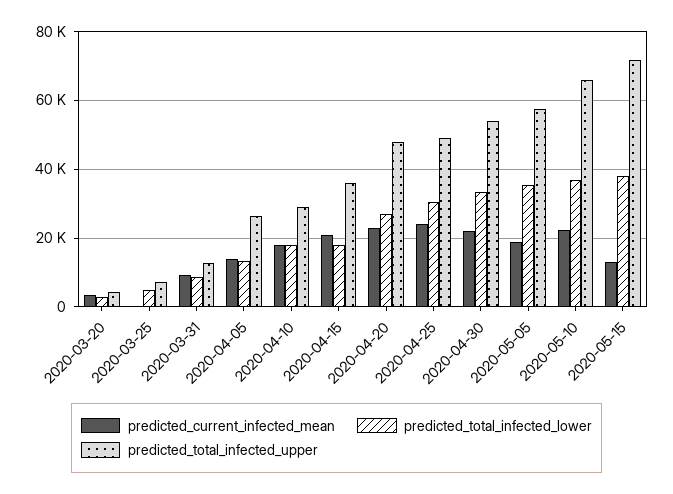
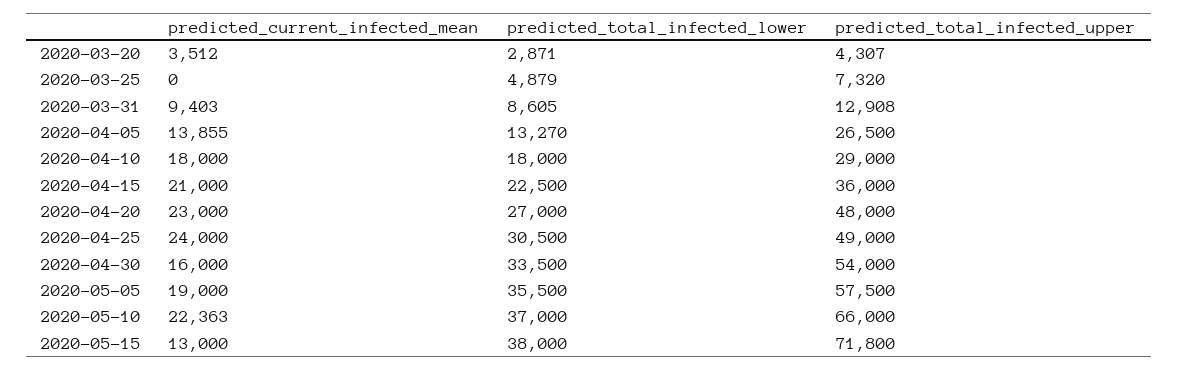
  {
    "predicted_current_infected_mean": {
      "2020-03-20": 3512,
      "2020-03-25": 0,
      "2020-03-31": 9403,
      "2020-04-05": 13855,
      "2020-04-10": 18000,
      "2020-04-15": 21000,
      "2020-04-20": 23000,
      "2020-04-25": 24000,
-     "2020-04-30": 22000,
+     "2020-04-30": 16000,
      "2020-05-05": 19000,
      "2020-05-10": 22363,
      "2020-05-15": 13000
    },
    "predicted_total_infected_lower": {
      "2020-03-20": 2871,
      "2020-03-25": 4879,
      "2020-03-31": 8605,
      "2020-04-05": 13270,
      "2020-04-10": 18000,
-     "2020-04-15": 18000,
+     "2020-04-15": 22500,
      "2020-04-20": 27000,
      "2020-04-25": 30500,
      "2020-04-30": 33500,
      "2020-05-05": 35500,
      "2020-05-10": 37000,
      "2020-05-15": 38000
    },
    "predicted_total_infected_upper": {
      "2020-03-20": 4307,
      "2020-03-25": 7320,
      "2020-03-31": 12908,
      "2020-04-05": 26500,
      "2020-04-10": 29000,
      "2020-04-15": 36000,
      "2020-04-20": 48000,
      "2020-04-25": 49000,
      "2020-04-30": 54000,
      "2020-05-05": 57500,
      "2020-05-10": 66000,
      "2020-05-15": 71800
    }
  }

